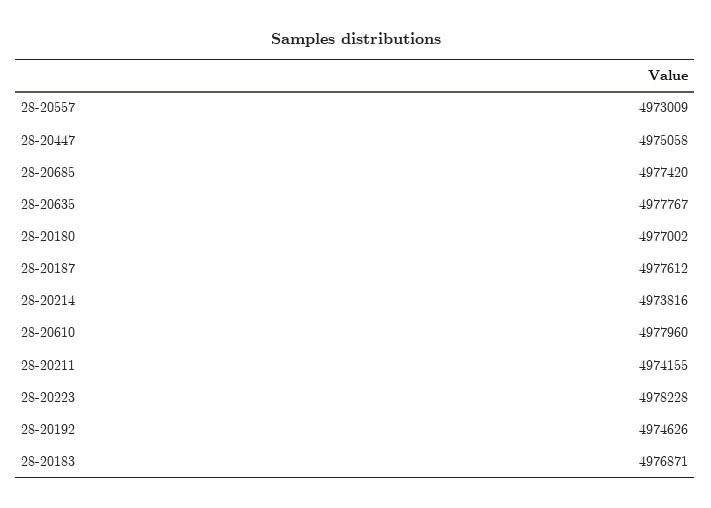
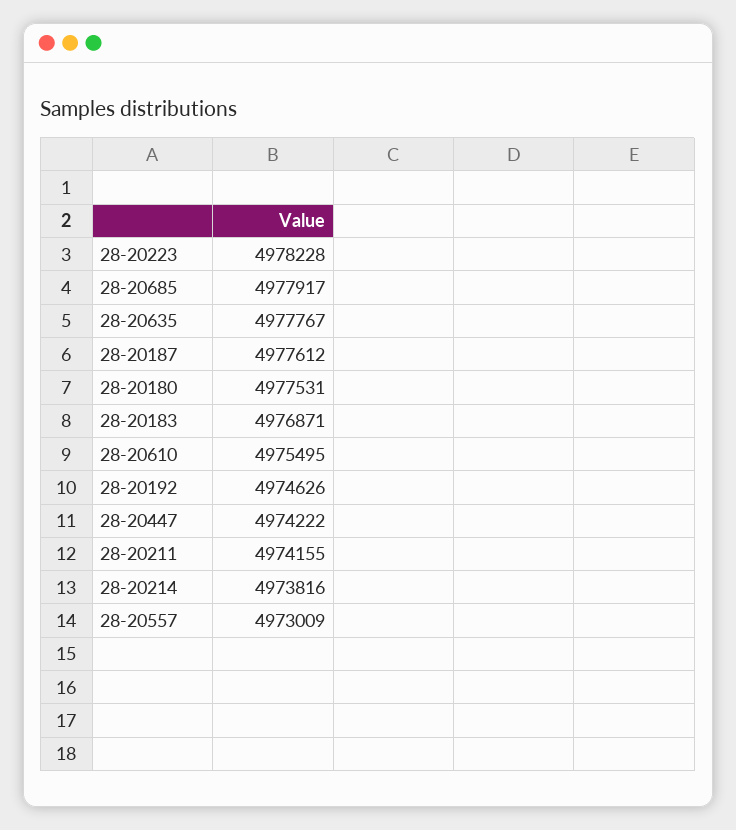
  {
    "28-20557": 4973009,
-   "28-20447": 4975058,
+   "28-20447": 4974222,
-   "28-20685": 4977420,
+   "28-20685": 4977917,
    "28-20635": 4977767,
-   "28-20180": 4977002,
+   "28-20180": 4977531,
    "28-20187": 4977612,
    "28-20214": 4973816,
-   "28-20610": 4977960,
+   "28-20610": 4975495,
    "28-20211": 4974155,
    "28-20223": 4978228,
    "28-20192": 4974626,
    "28-20183": 4976871
  }

